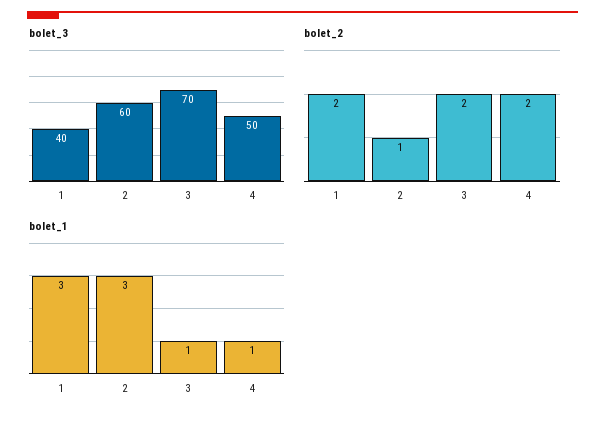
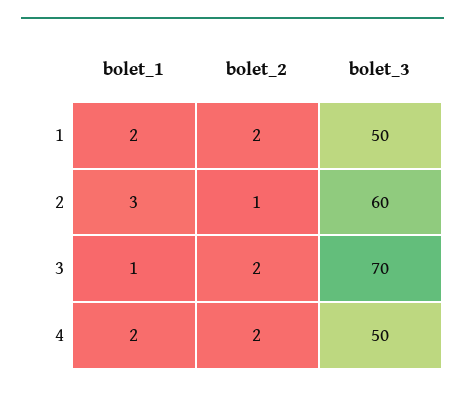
  {
    "bolet_3": {
-     "1": 40,
+     "1": 50,
      "2": 60,
      "3": 70,
      "4": 50
    },
    "bolet_2": {
      "1": 2,
      "2": 1,
      "3": 2,
      "4": 2
    },
    "bolet_1": {
-     "1": 3,
+     "1": 2,
      "2": 3,
      "3": 1,
-     "4": 1
+     "4": 2
    }
  }

